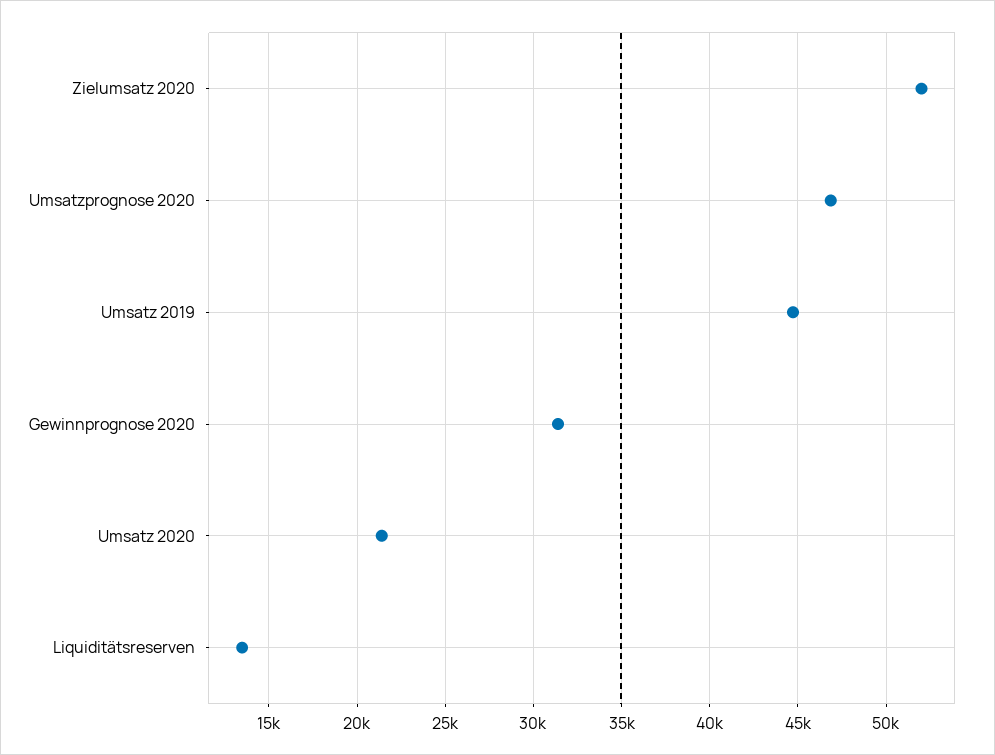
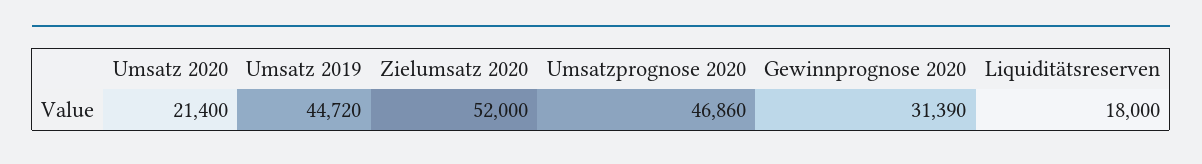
  {
    "Zielumsatz 2020": 52000,
    "Umsatzprognose 2020": 46860,
    "Umsatz 2019": 44720,
    "Gewinnprognose 2020": 31390,
    "Umsatz 2020": 21400,
-   "Liquiditätsreserven": 13500
+   "Liquiditätsreserven": 18000
  }

